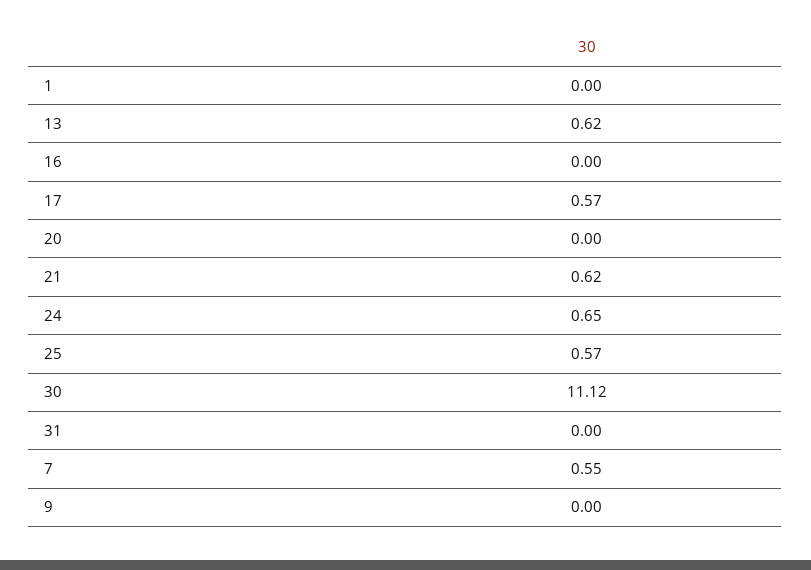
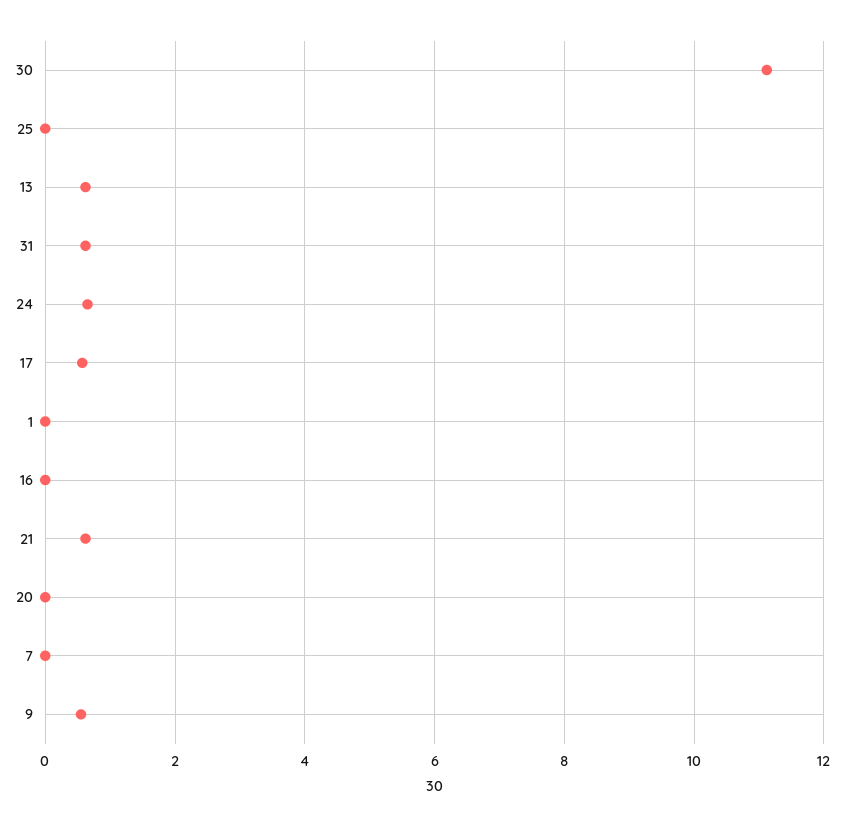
  {
    "1": 0,
    "13": 0.62,
    "16": 0,
    "17": 0.57,
    "20": 0,
    "21": 0.62,
    "24": 0.65,
-   "25": 0.57,
+   "25": 0,
    "30": 11.12,
-   "31": 0,
+   "31": 0.6,
-   "7": 0.55,
+   "7": 0,
-   "9": 0
+   "9": 0.6
  }

